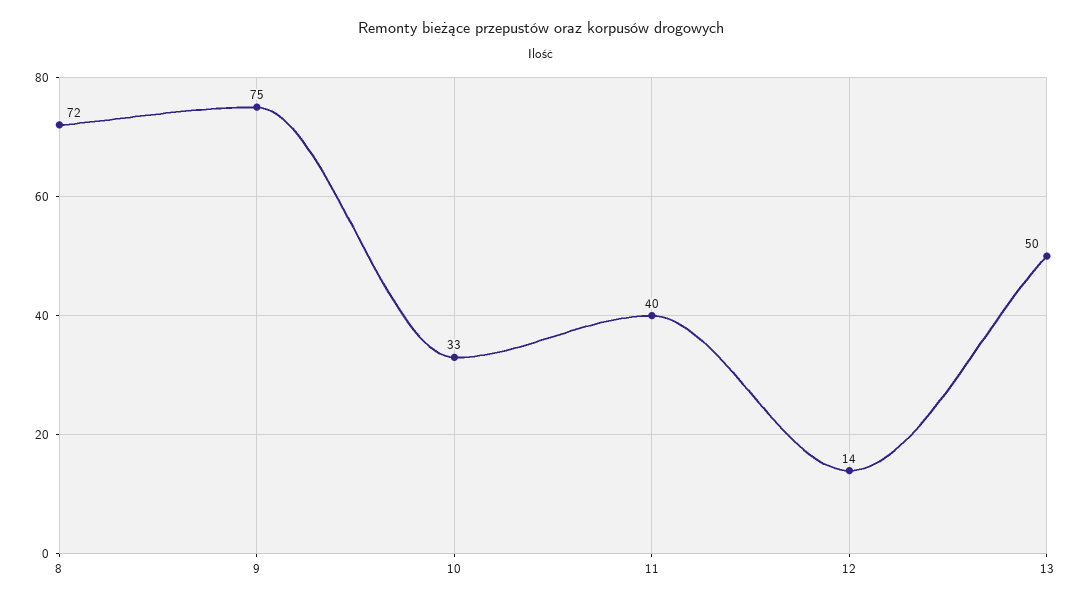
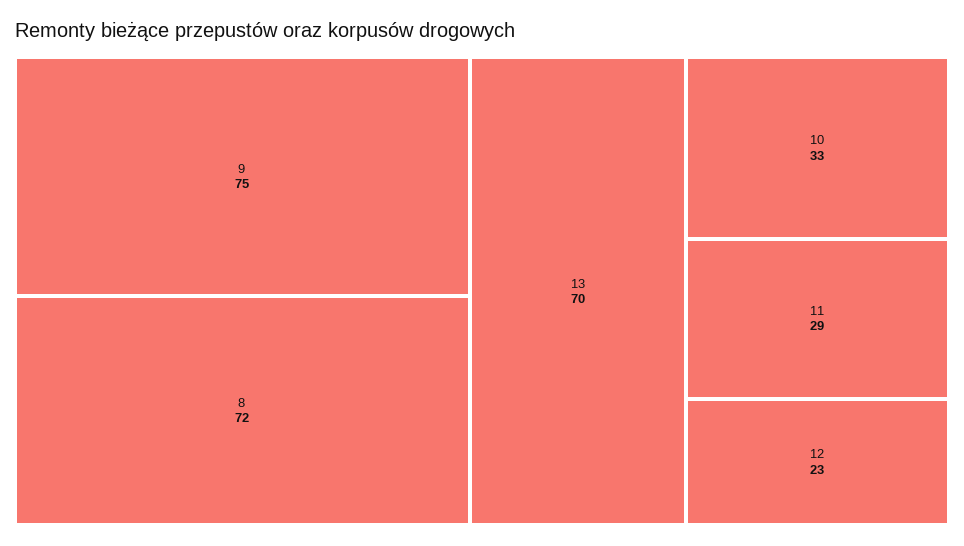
  {
    "8": 72,
    "9": 75,
    "10": 33,
-   "11": 40,
+   "11": 29,
-   "12": 14,
+   "12": 23,
-   "13": 50
+   "13": 70
  }

